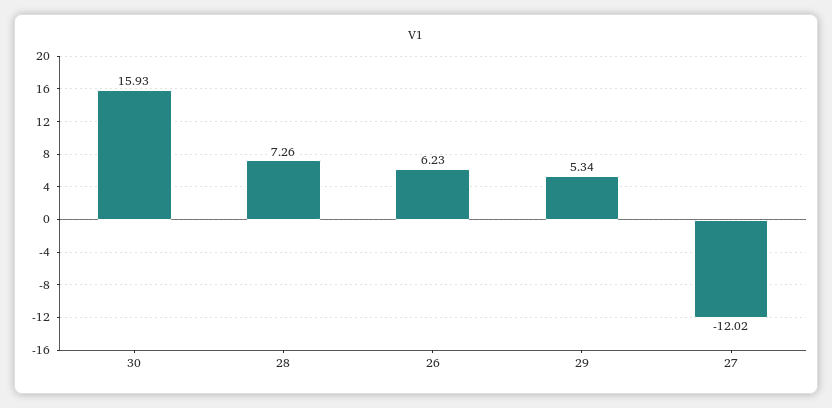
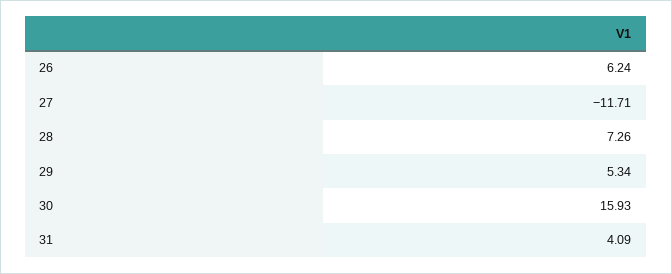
  {
    "30": 15.93,
    "28": 7.26,
-   "26": 6.23,
+   "26": 6.24,
    "29": 5.34,
-   "27": -12.02
+   "27": -11.71,
+   "31": 4.09
  }

